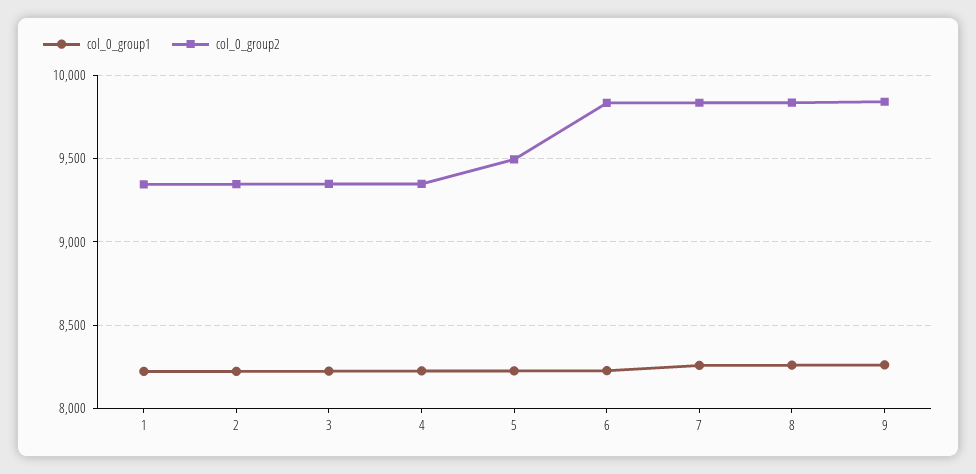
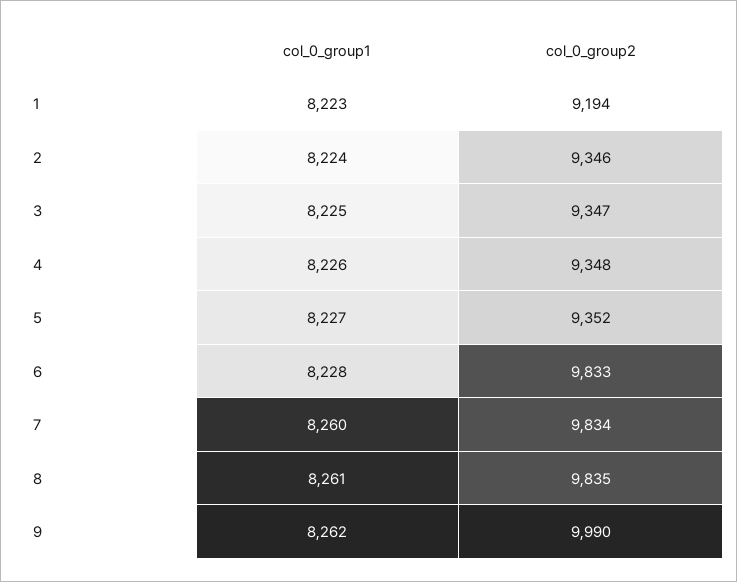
  {
    "col_0_group1": {
      "1": 8223,
      "2": 8224,
      "3": 8225,
      "4": 8226,
      "5": 8227,
      "6": 8228,
      "7": 8260,
      "8": 8261,
      "9": 8262
    },
    "col_0_group2": {
-     "1": 9350,
+     "1": 9194,
      "2": 9346,
      "3": 9347,
      "4": 9348,
-     "5": 9500,
+     "5": 9352,
      "6": 9833,
      "7": 9834,
      "8": 9835,
-     "9": 9850
+     "9": 9990
    }
  }

